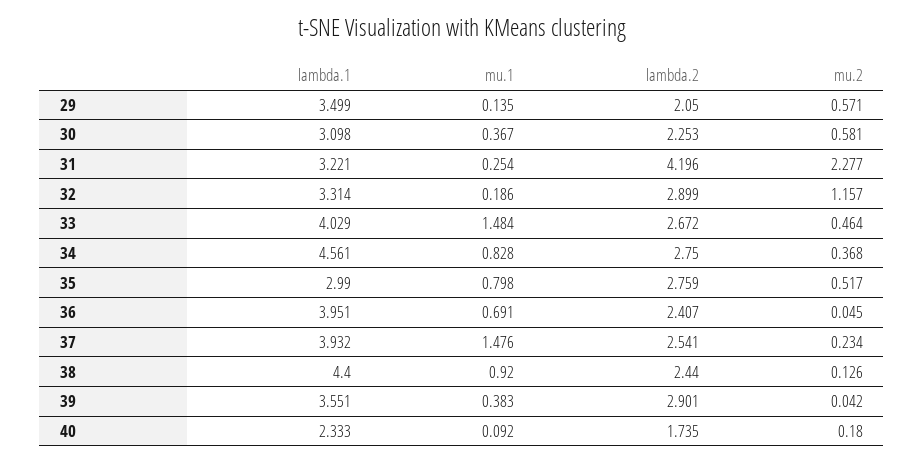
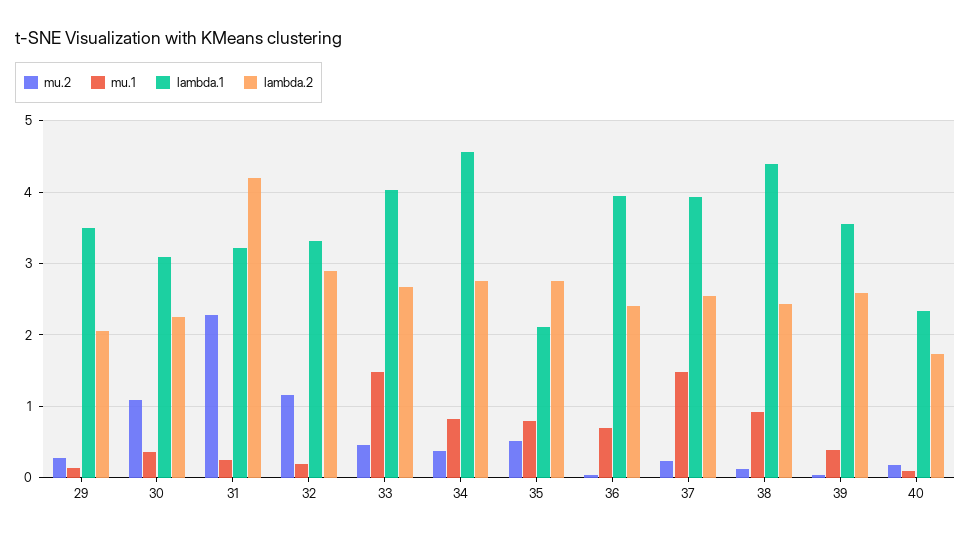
  {
    "lambda.1": {
      "29": 3.499,
      "30": 3.098,
      "31": 3.221,
      "32": 3.314,
      "33": 4.029,
      "34": 4.561,
-     "35": 2.99,
+     "35": 2.1,
      "36": 3.951,
      "37": 3.932,
      "38": 4.4,
      "39": 3.551,
      "40": 2.333
    },
    "mu.1": {
      "29": 0.135,
      "30": 0.367,
      "31": 0.254,
      "32": 0.186,
      "33": 1.484,
      "34": 0.828,
      "35": 0.798,
      "36": 0.691,
      "37": 1.476,
      "38": 0.92,
      "39": 0.383,
      "40": 0.092
    },
    "lambda.2": {
      "29": 2.05,
      "30": 2.253,
      "31": 4.196,
      "32": 2.899,
      "33": 2.672,
      "34": 2.75,
      "35": 2.759,
      "36": 2.407,
      "37": 2.541,
      "38": 2.44,
-     "39": 2.901,
+     "39": 2.6,
      "40": 1.735
    },
    "mu.2": {
-     "29": 0.571,
+     "29": 0.3,
-     "30": 0.581,
+     "30": 1.1,
      "31": 2.277,
      "32": 1.157,
      "33": 0.464,
      "34": 0.368,
      "35": 0.517,
      "36": 0.045,
      "37": 0.234,
      "38": 0.126,
      "39": 0.042,
      "40": 0.18
    }
  }

